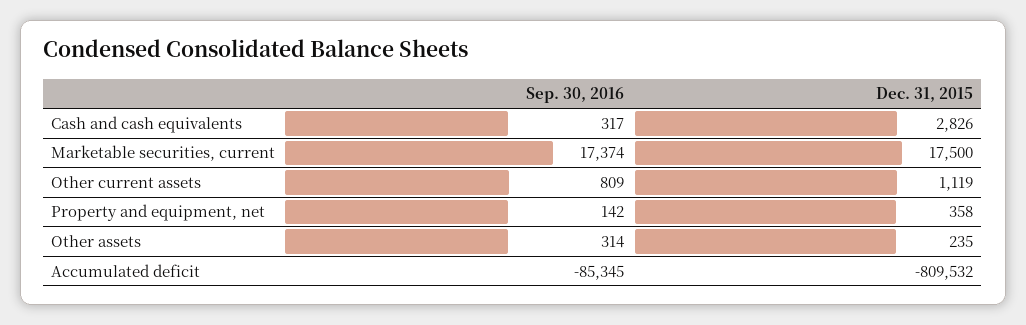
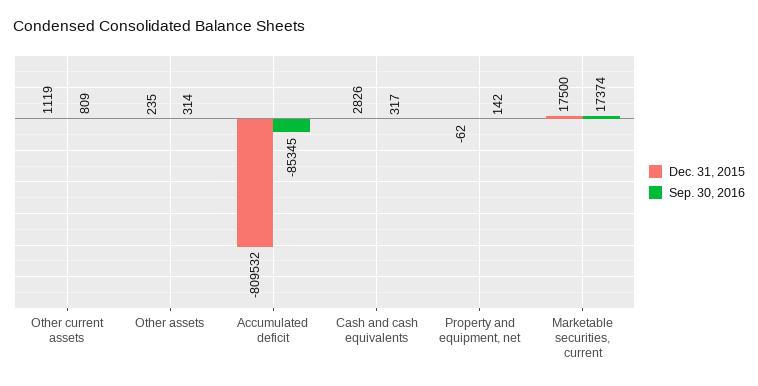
  {
    "Sep. 30, 2016": {
      "Cash and cash equivalents": 317,
      "Marketable securities, current": 17374,
      "Other current assets": 809,
      "Property and equipment, net": 142,
      "Other assets": 314,
      "Accumulated deficit": -85345
    },
    "Dec. 31, 2015": {
      "Cash and cash equivalents": 2826,
      "Marketable securities, current": 17500,
      "Other current assets": 1119,
-     "Property and equipment, net": 358,
+     "Property and equipment, net": -62,
      "Other assets": 235,
      "Accumulated deficit": -809532
    }
  }

